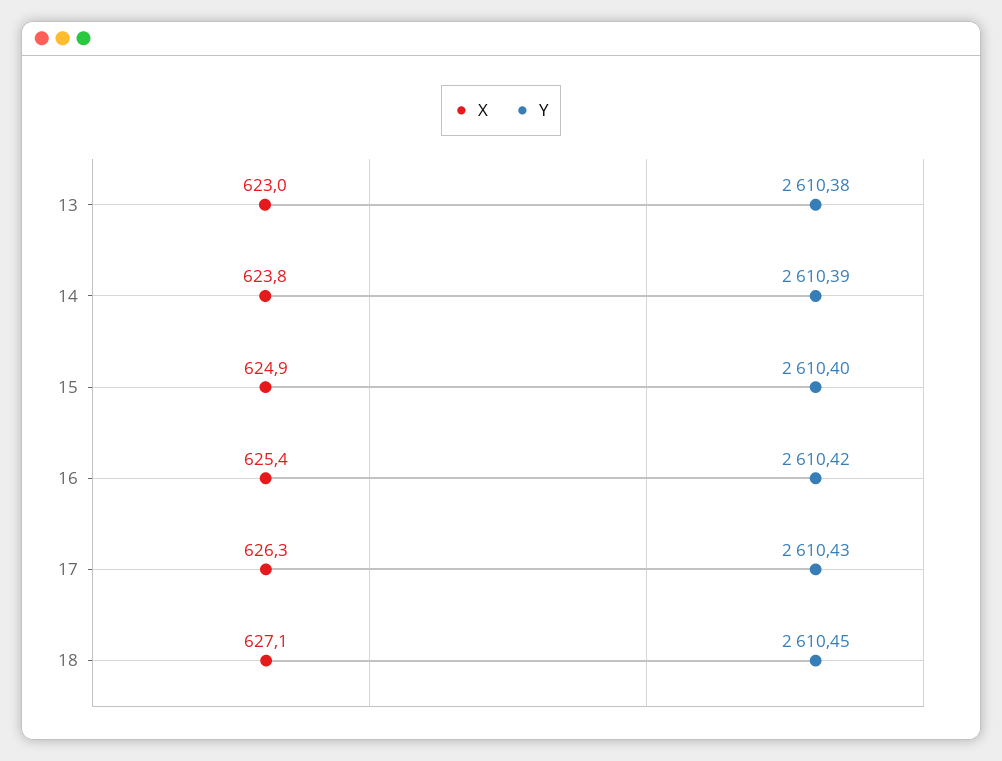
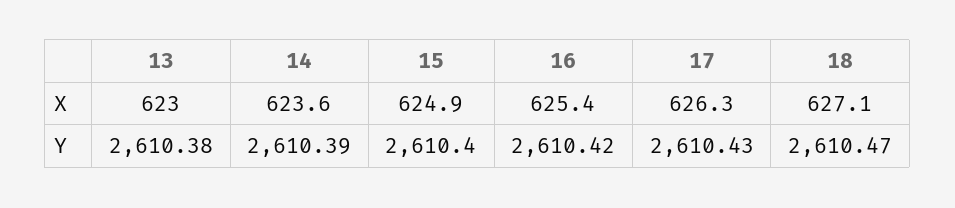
  {
    "X": {
      "13": 623,
-     "14": 623.8,
+     "14": 623.6,
      "15": 624.9,
      "16": 625.4,
      "17": 626.3,
      "18": 627.1
    },
    "Y": {
      "13": 2610.38,
      "14": 2610.39,
      "15": 2610.4,
      "16": 2610.42,
      "17": 2610.43,
-     "18": 2610.45
+     "18": 2610.47
    }
  }

